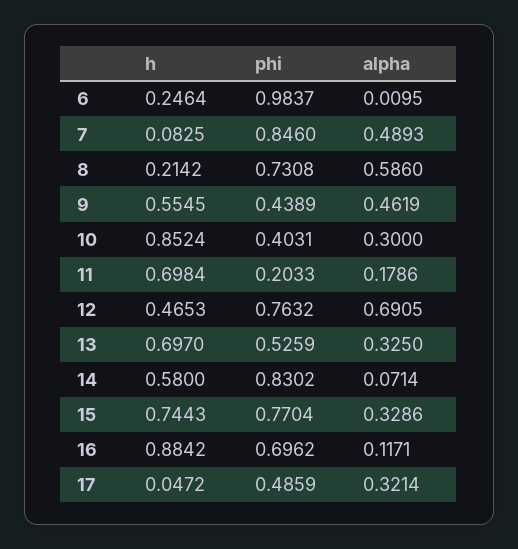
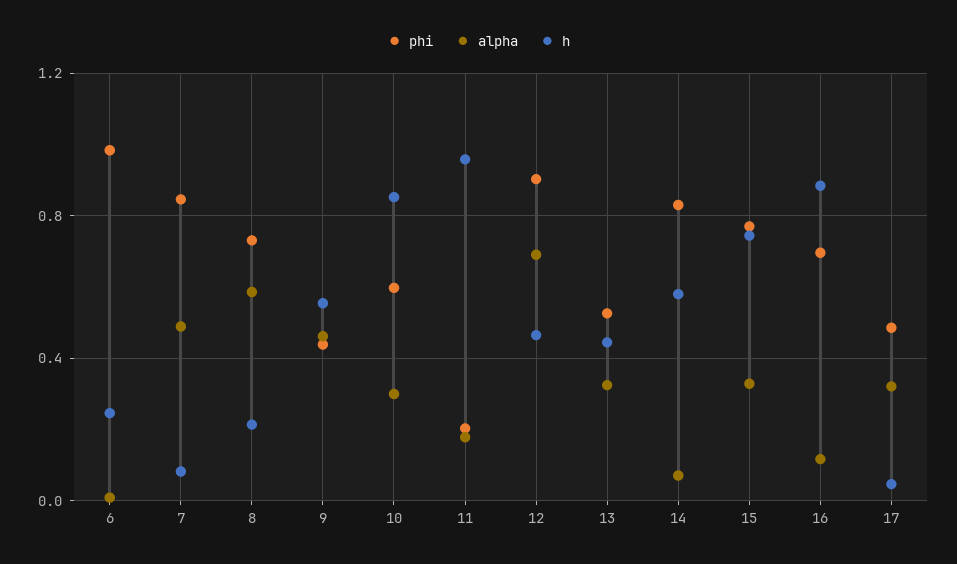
  {
    "h": {
      "6": 0.2464,
      "7": 0.0825,
      "8": 0.2142,
      "9": 0.5545,
      "10": 0.8524,
-     "11": 0.6984,
+     "11": 0.95,
      "12": 0.4653,
-     "13": 0.697,
+     "13": 0.45,
      "14": 0.58,
      "15": 0.7443,
      "16": 0.8842,
      "17": 0.0472
    },
    "phi": {
      "6": 0.9837,
      "7": 0.846,
      "8": 0.7308,
      "9": 0.4389,
-     "10": 0.4031,
+     "10": 0.6,
      "11": 0.2033,
-     "12": 0.7632,
+     "12": 0.9,
      "13": 0.5259,
      "14": 0.8302,
      "15": 0.7704,
      "16": 0.6962,
      "17": 0.4859
    },
    "alpha": {
      "6": 0.0095,
      "7": 0.4893,
      "8": 0.586,
      "9": 0.4619,
      "10": 0.3,
      "11": 0.1786,
      "12": 0.6905,
      "13": 0.325,
      "14": 0.0714,
      "15": 0.3286,
      "16": 0.1171,
      "17": 0.3214
    }
  }

